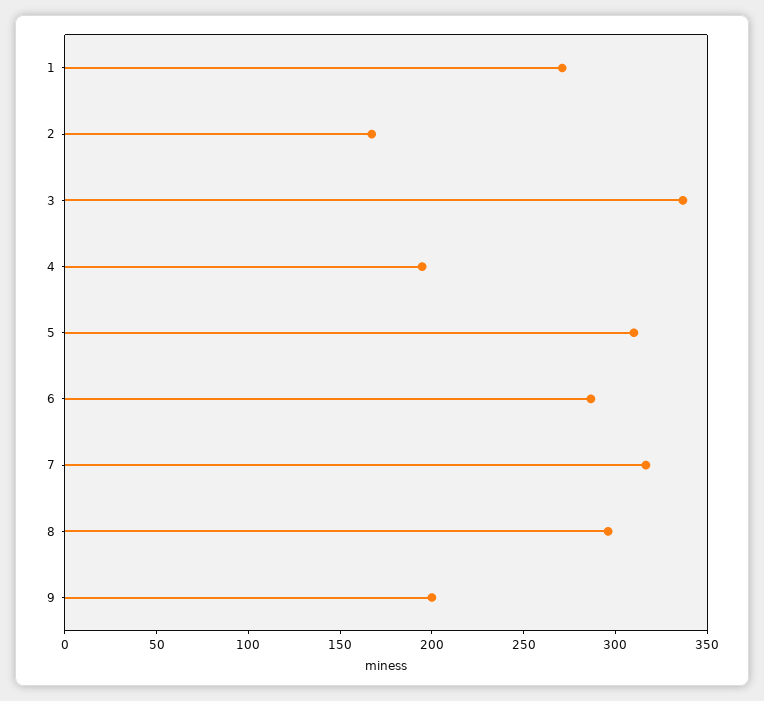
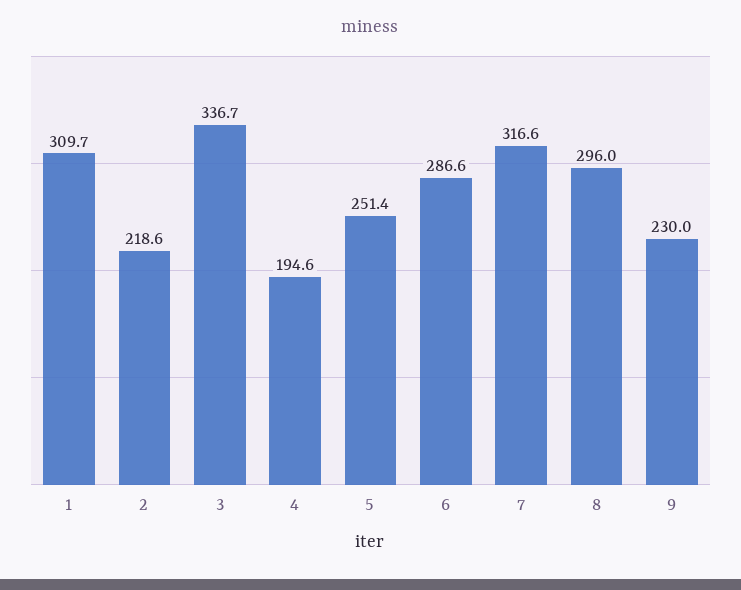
  {
-   "1": 270,
+   "1": 309.7,
-   "2": 170,
+   "2": 218.6,
    "3": 336.7,
    "4": 194.6,
-   "5": 310,
+   "5": 251.4,
    "6": 286.6,
    "7": 316.6,
    "8": 296,
-   "9": 200
+   "9": 230
  }

